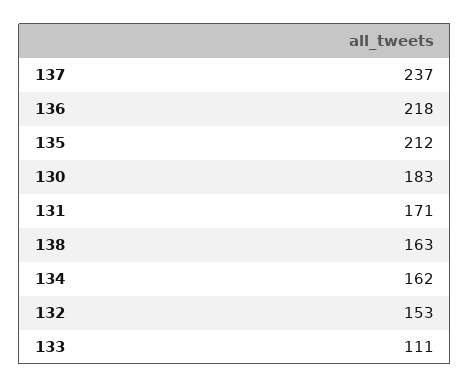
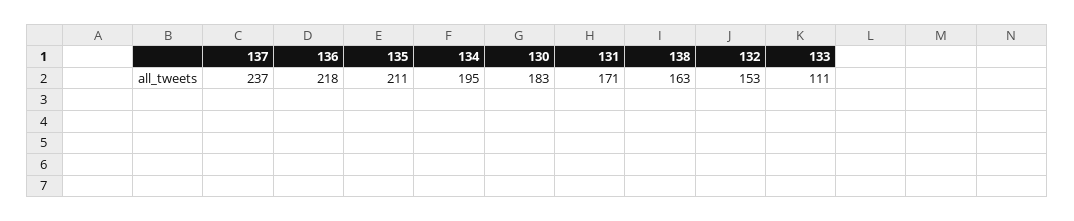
  {
    "137": 237,
    "136": 218,
-   "135": 212,
+   "135": 211,
    "130": 183,
    "131": 171,
    "138": 163,
-   "134": 162,
+   "134": 195,
    "132": 153,
    "133": 111
  }

